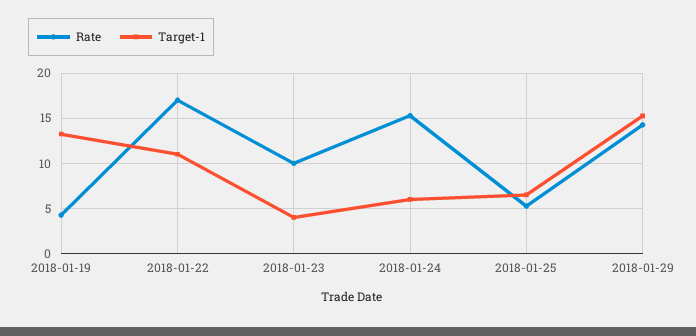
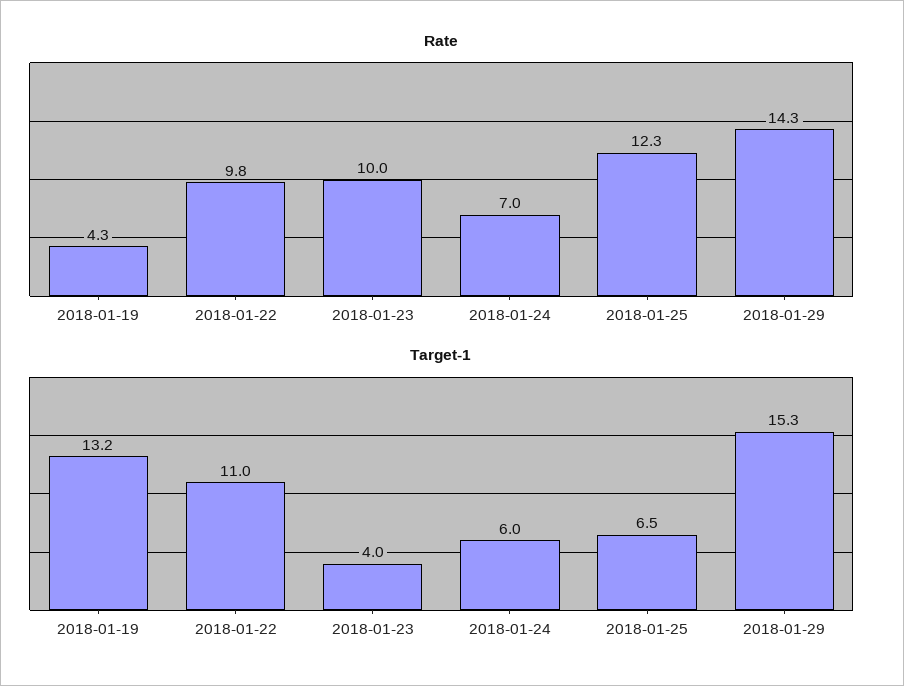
  {
    "Rate": {
      "2018-01-19": 4.3,
-     "2018-01-22": 17,
+     "2018-01-22": 9.8,
      "2018-01-23": 10,
-     "2018-01-24": 15,
+     "2018-01-24": 7,
-     "2018-01-25": 5,
+     "2018-01-25": 12.3,
      "2018-01-29": 14.3
    },
    "Target-1": {
      "2018-01-19": 13.2,
      "2018-01-22": 11,
      "2018-01-23": 4,
      "2018-01-24": 6,
      "2018-01-25": 6.5,
      "2018-01-29": 15.3
    }
  }

